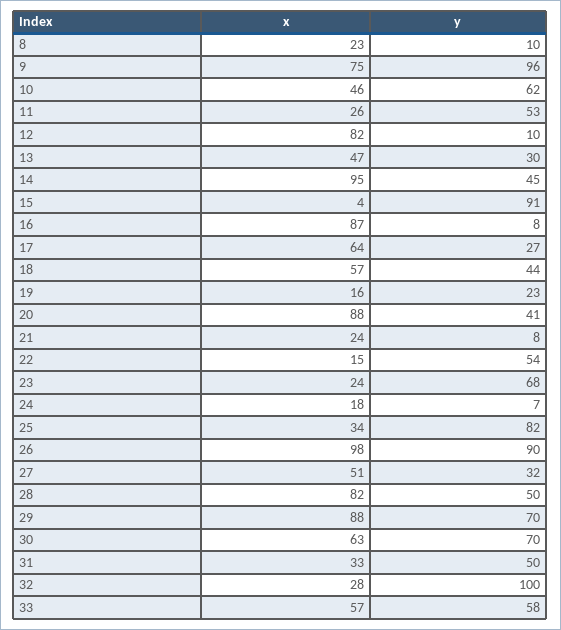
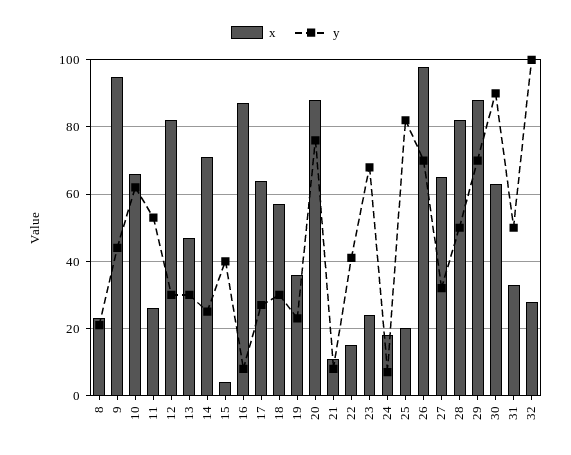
  {
    "x": {
      "8": 23,
-     "9": 75,
+     "9": 95,
-     "10": 46,
+     "10": 65,
      "11": 26,
      "12": 82,
      "13": 47,
-     "14": 95,
+     "14": 70,
      "15": 4,
      "16": 87,
      "17": 64,
      "18": 57,
-     "19": 16,
+     "19": 35,
      "20": 88,
-     "21": 24,
+     "21": 10,
      "22": 15,
      "23": 24,
      "24": 18,
-     "25": 34,
+     "25": 20,
      "26": 98,
-     "27": 51,
+     "27": 65,
      "28": 82,
      "29": 88,
      "30": 63,
      "31": 33,
-     "32": 28,
+     "32": 28
-     "33": 57
    },
    "y": {
-     "8": 10,
+     "8": 20,
-     "9": 96,
+     "9": 45,
      "10": 62,
      "11": 53,
-     "12": 10,
+     "12": 30,
      "13": 30,
-     "14": 45,
+     "14": 25,
-     "15": 91,
+     "15": 40,
      "16": 8,
      "17": 27,
-     "18": 44,
+     "18": 30,
      "19": 23,
-     "20": 41,
+     "20": 75,
      "21": 8,
-     "22": 54,
+     "22": 40,
      "23": 68,
      "24": 7,
      "25": 82,
-     "26": 90,
+     "26": 70,
      "27": 32,
      "28": 50,
      "29": 70,
-     "30": 70,
+     "30": 90,
      "31": 50,
-     "32": 100,
+     "32": 100
-     "33": 58
    }
  }

